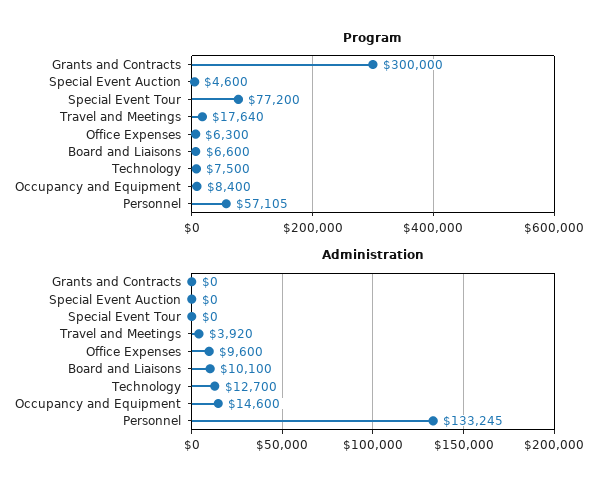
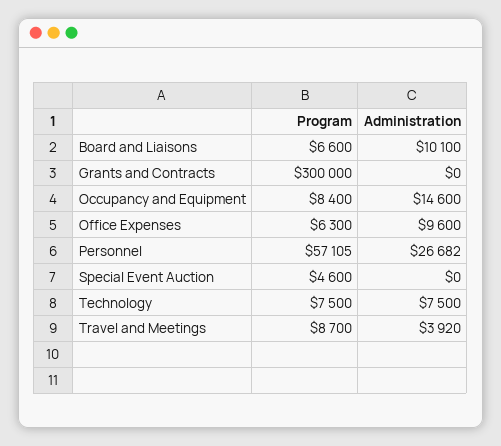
  {
    "Program": {
      "Grants and Contracts": 300000,
      "Special Event Auction": 4600,
-     "Special Event Tour": 77200,
-     "Travel and Meetings": 17640,
+     "Travel and Meetings": 8700,
      "Office Expenses": 6300,
      "Board and Liaisons": 6600,
      "Technology": 7500,
      "Occupancy and Equipment": 8400,
      "Personnel": 57105
    },
    "Administration": {
      "Grants and Contracts": 0,
      "Special Event Auction": 0,
-     "Special Event Tour": 0,
      "Travel and Meetings": 3920,
      "Office Expenses": 9600,
      "Board and Liaisons": 10100,
-     "Technology": 12700,
+     "Technology": 7500,
      "Occupancy and Equipment": 14600,
-     "Personnel": 133245
+     "Personnel": 26682
    }
  }

